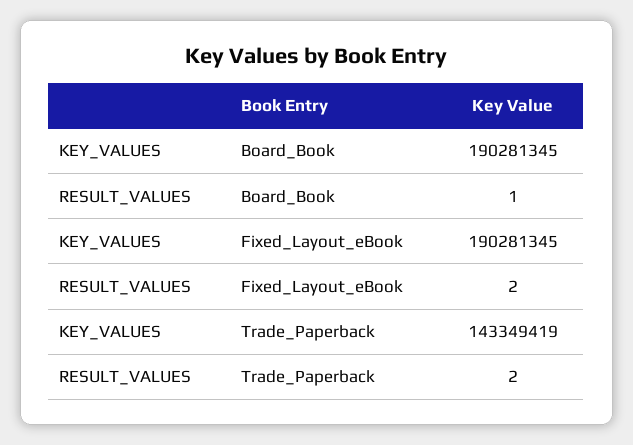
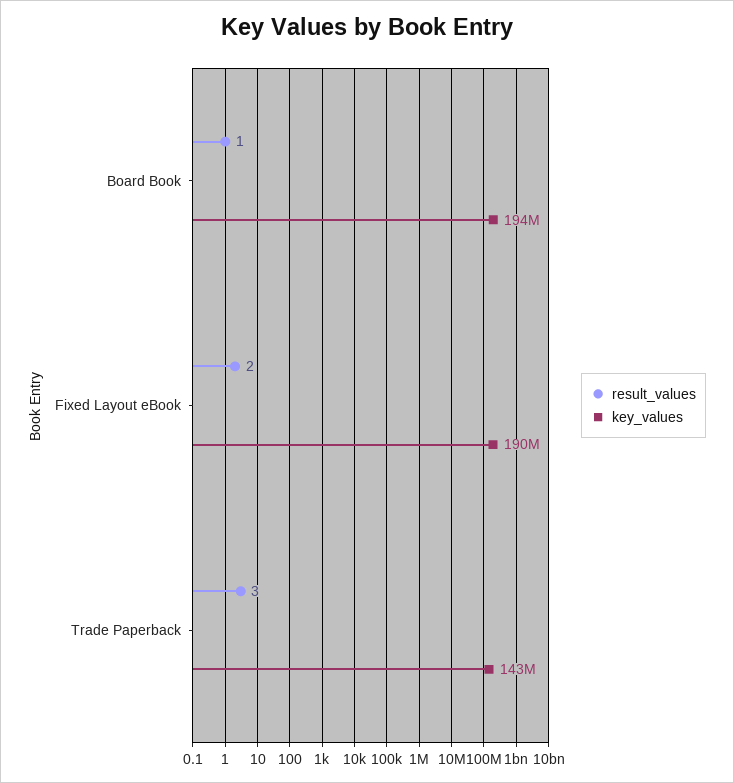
  {
    "KEY_VALUES": {
-     "Board_Book": 190281345,
+     "Board_Book": 194000000,
      "Fixed_Layout_eBook": 190281345,
      "Trade_Paperback": 143349419
    },
    "RESULT_VALUES": {
      "Board_Book": 1,
      "Fixed_Layout_eBook": 2,
-     "Trade_Paperback": 2
+     "Trade_Paperback": 3
    }
  }

